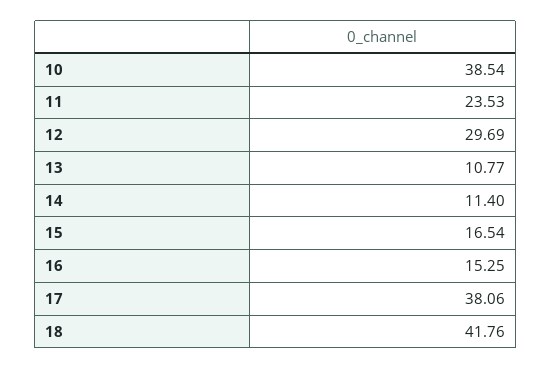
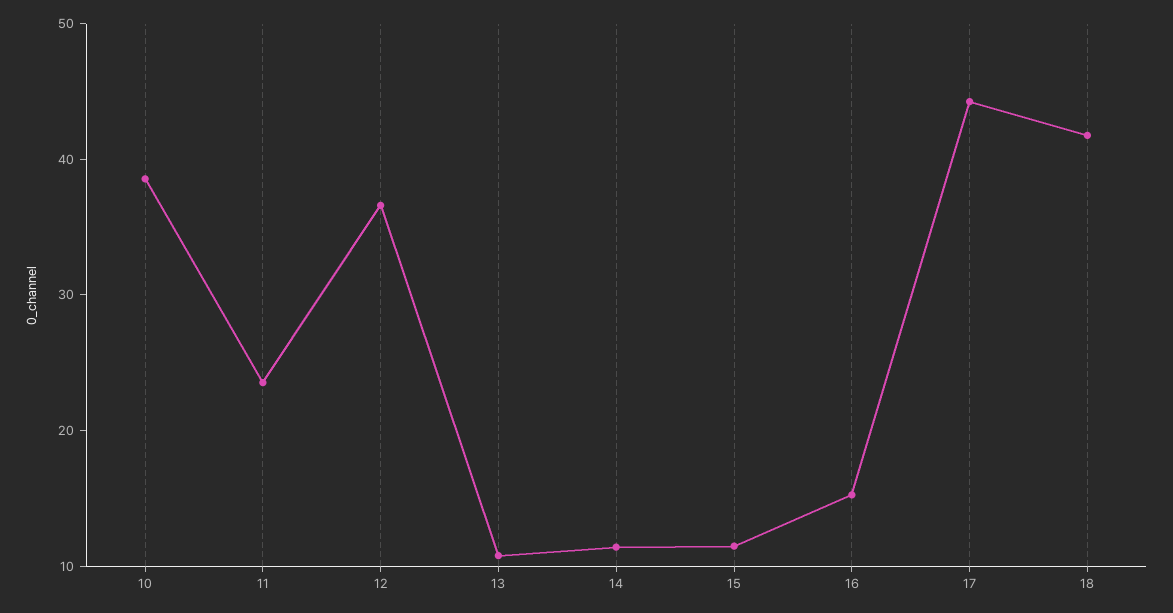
  {
    "10": 38.54,
    "11": 23.53,
-   "12": 29.69,
+   "12": 36,
    "13": 10.77,
    "14": 11.4,
-   "15": 16.54,
+   "15": 12,
    "16": 15.25,
-   "17": 38.06,
+   "17": 44,
    "18": 41.76
  }

